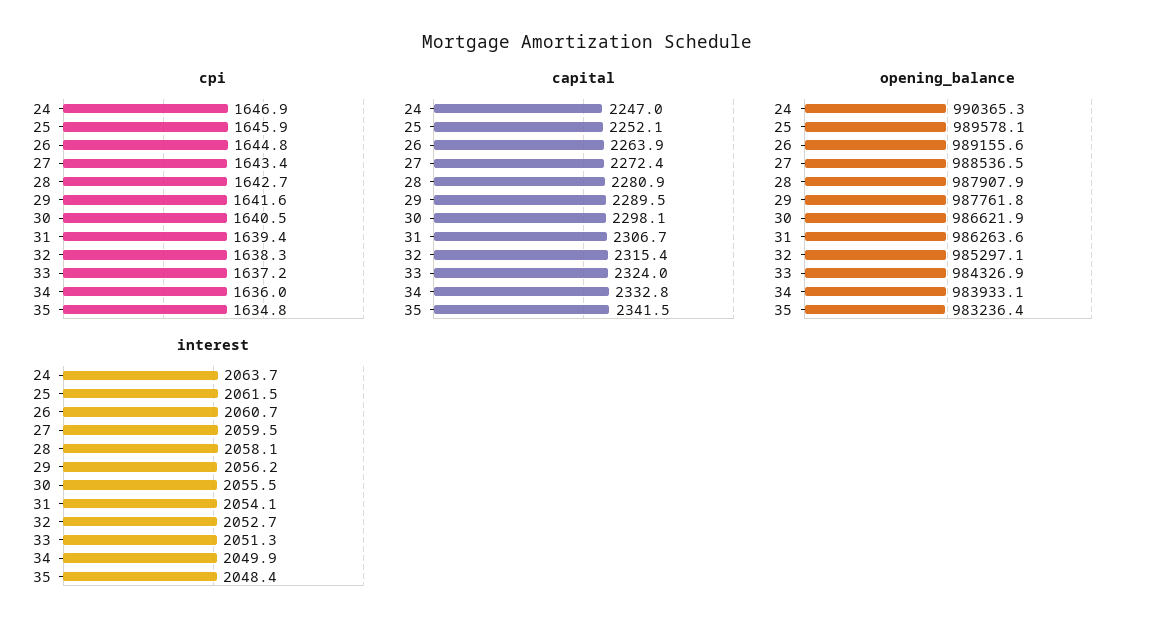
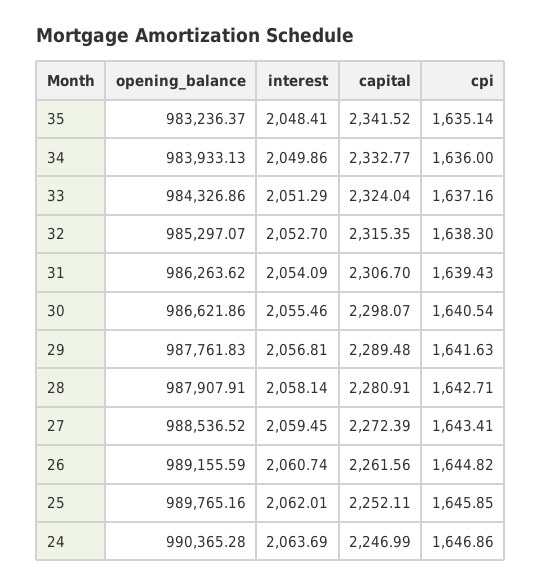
  {
    "cpi": {
      "24": 1646.86,
      "25": 1645.85,
      "26": 1644.82,
      "27": 1643.41,
      "28": 1642.71,
      "29": 1641.63,
      "30": 1640.54,
      "31": 1639.43,
      "32": 1638.3,
      "33": 1637.16,
      "34": 1636,
-     "35": 1634.8
+     "35": 1635.14
    },
    "capital": {
      "24": 2246.99,
      "25": 2252.11,
-     "26": 2263.9,
+     "26": 2261.56,
      "27": 2272.39,
      "28": 2280.91,
      "29": 2289.48,
      "30": 2298.07,
      "31": 2306.7,
      "32": 2315.35,
      "33": 2324.04,
      "34": 2332.77,
      "35": 2341.52
    },
    "opening_balance": {
      "24": 990365.28,
-     "25": 989578.1,
+     "25": 989765.16,
      "26": 989155.59,
      "27": 988536.52,
      "28": 987907.91,
      "29": 987761.83,
      "30": 986621.86,
      "31": 986263.62,
      "32": 985297.07,
      "33": 984326.86,
      "34": 983933.13,
      "35": 983236.37
    },
    "interest": {
      "24": 2063.69,
-     "25": 2061.5,
+     "25": 2062.01,
      "26": 2060.74,
      "27": 2059.45,
      "28": 2058.14,
-     "29": 2056.2,
+     "29": 2056.81,
      "30": 2055.46,
      "31": 2054.09,
      "32": 2052.7,
      "33": 2051.29,
      "34": 2049.86,
      "35": 2048.41
    }
  }

